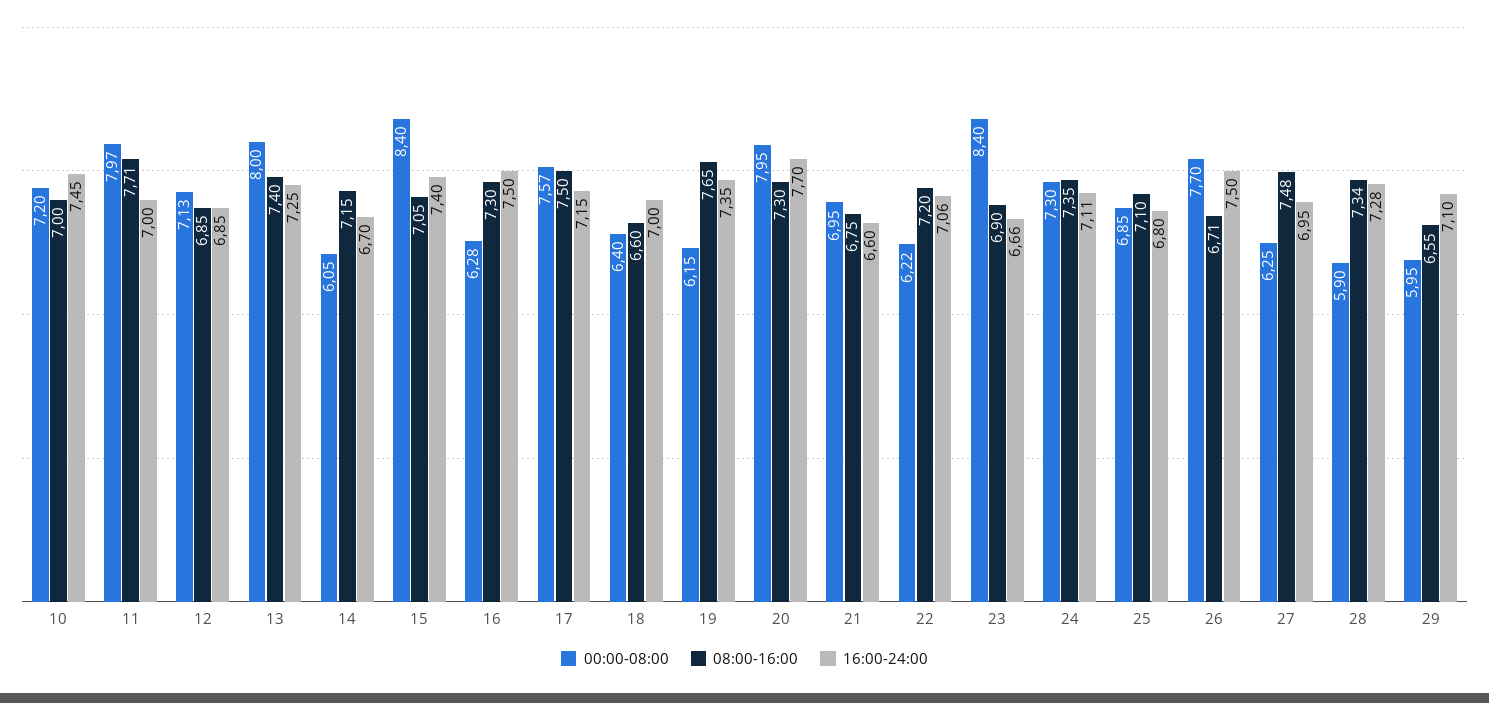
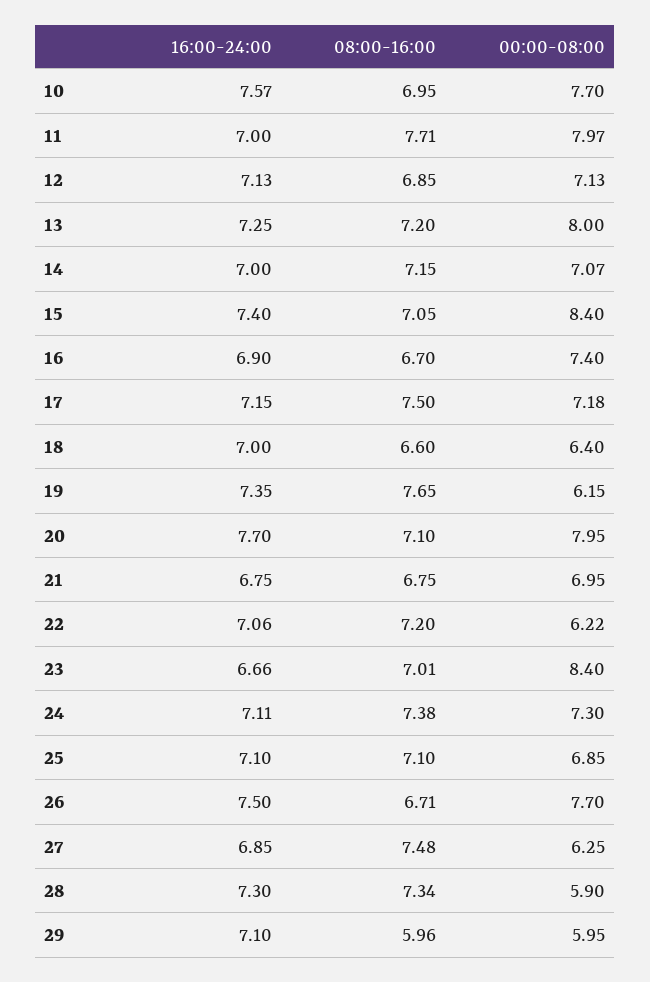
  {
    "00:00-08:00": {
-     "10": 7.2,
+     "10": 7.7,
      "11": 7.97,
      "12": 7.13,
      "13": 8,
-     "14": 6.05,
+     "14": 7.07,
      "15": 8.4,
-     "16": 6.28,
+     "16": 7.4,
-     "17": 7.57,
+     "17": 7.18,
      "18": 6.4,
      "19": 6.15,
      "20": 7.95,
      "21": 6.95,
      "22": 6.22,
      "23": 8.4,
      "24": 7.3,
      "25": 6.85,
      "26": 7.7,
      "27": 6.25,
      "28": 5.9,
      "29": 5.95
    },
    "08:00-16:00": {
-     "10": 7,
+     "10": 6.95,
      "11": 7.71,
      "12": 6.85,
-     "13": 7.4,
+     "13": 7.2,
      "14": 7.15,
      "15": 7.05,
-     "16": 7.3,
+     "16": 6.7,
      "17": 7.5,
      "18": 6.6,
      "19": 7.65,
-     "20": 7.3,
+     "20": 7.1,
      "21": 6.75,
      "22": 7.2,
-     "23": 6.9,
+     "23": 7.01,
-     "24": 7.35,
+     "24": 7.38,
      "25": 7.1,
      "26": 6.71,
      "27": 7.48,
      "28": 7.34,
-     "29": 6.55
+     "29": 5.96
    },
    "16:00-24:00": {
-     "10": 7.45,
+     "10": 7.57,
      "11": 7,
-     "12": 6.85,
+     "12": 7.13,
      "13": 7.25,
-     "14": 6.7,
+     "14": 7,
      "15": 7.4,
-     "16": 7.5,
+     "16": 6.9,
      "17": 7.15,
      "18": 7,
      "19": 7.35,
      "20": 7.7,
-     "21": 6.6,
+     "21": 6.75,
      "22": 7.06,
      "23": 6.66,
      "24": 7.11,
-     "25": 6.8,
+     "25": 7.1,
      "26": 7.5,
-     "27": 6.95,
+     "27": 6.85,
-     "28": 7.28,
+     "28": 7.3,
      "29": 7.1
    }
  }

